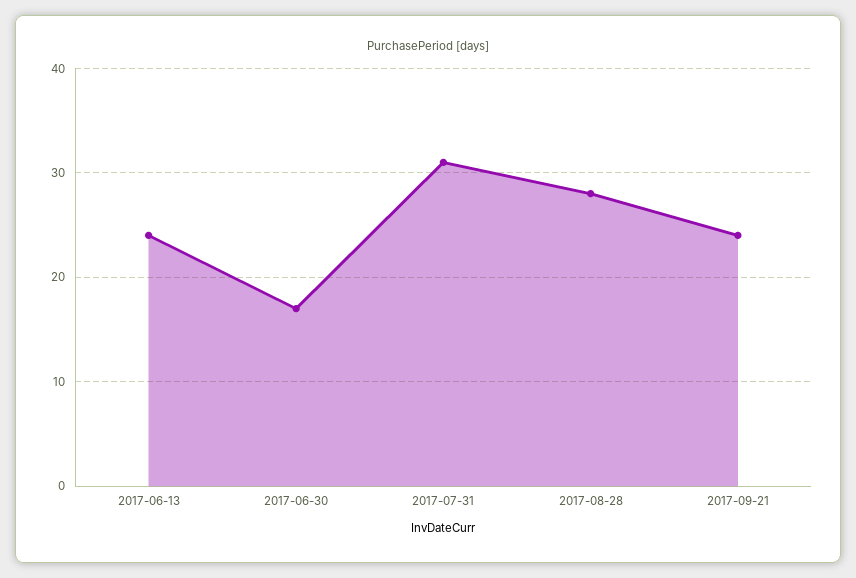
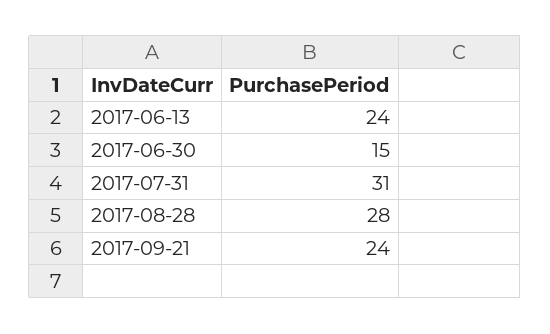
  {
    "2017-06-13": 24,
-   "2017-06-30": 17,
+   "2017-06-30": 15,
    "2017-07-31": 31,
    "2017-08-28": 28,
    "2017-09-21": 24
  }

